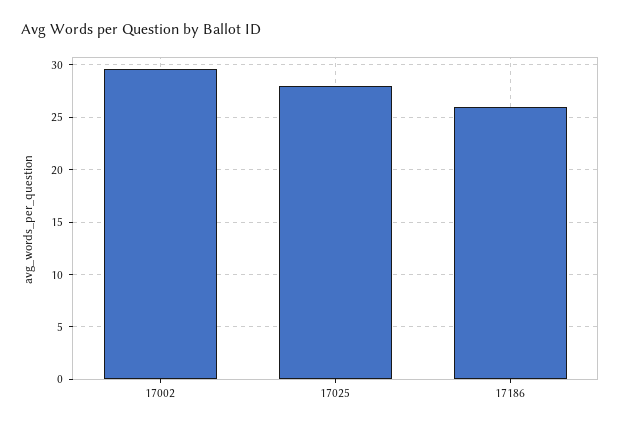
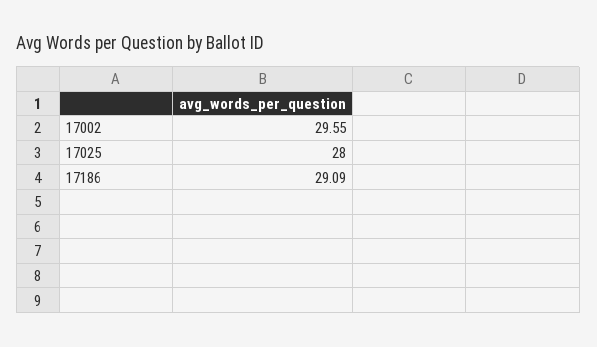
  {
    "17002": 29.55,
    "17025": 28,
-   "17186": 26
+   "17186": 29.09
  }

